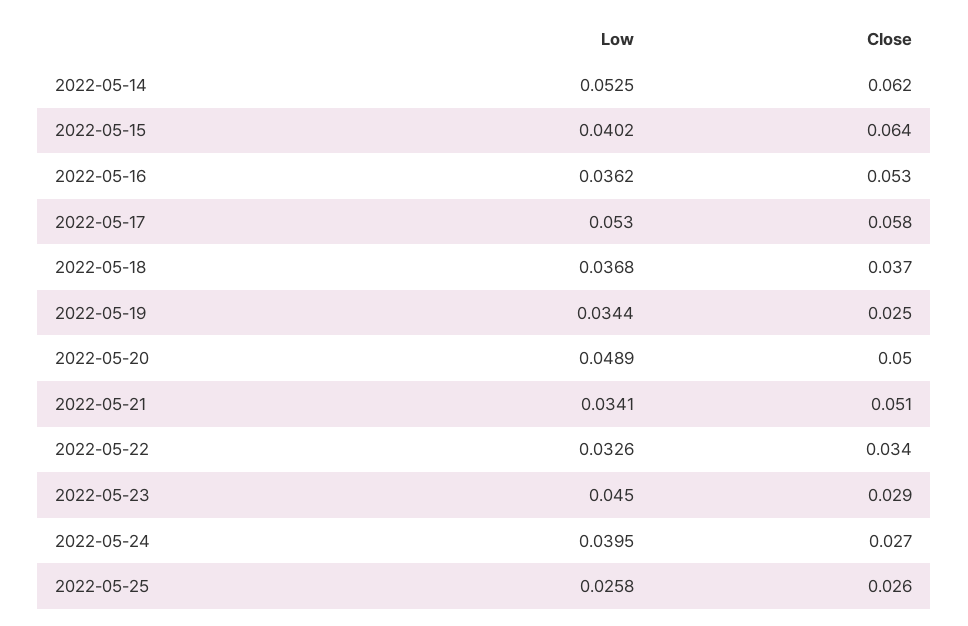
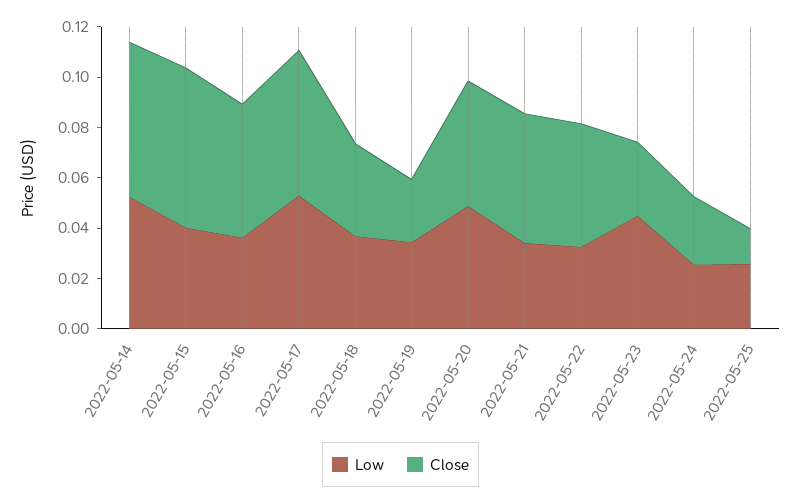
  {
    "Low": {
      "2022-05-14": 0.0525,
      "2022-05-15": 0.0402,
      "2022-05-16": 0.0362,
      "2022-05-17": 0.053,
      "2022-05-18": 0.0368,
      "2022-05-19": 0.0344,
      "2022-05-20": 0.0489,
      "2022-05-21": 0.0341,
      "2022-05-22": 0.0326,
      "2022-05-23": 0.045,
-     "2022-05-24": 0.0395,
+     "2022-05-24": 0.025,
      "2022-05-25": 0.0258
    },
    "Close": {
      "2022-05-14": 0.062,
      "2022-05-15": 0.064,
      "2022-05-16": 0.053,
      "2022-05-17": 0.058,
      "2022-05-18": 0.037,
      "2022-05-19": 0.025,
      "2022-05-20": 0.05,
      "2022-05-21": 0.051,
-     "2022-05-22": 0.034,
+     "2022-05-22": 0.05,
      "2022-05-23": 0.029,
      "2022-05-24": 0.027,
-     "2022-05-25": 0.026
+     "2022-05-25": 0.015
    }
  }

